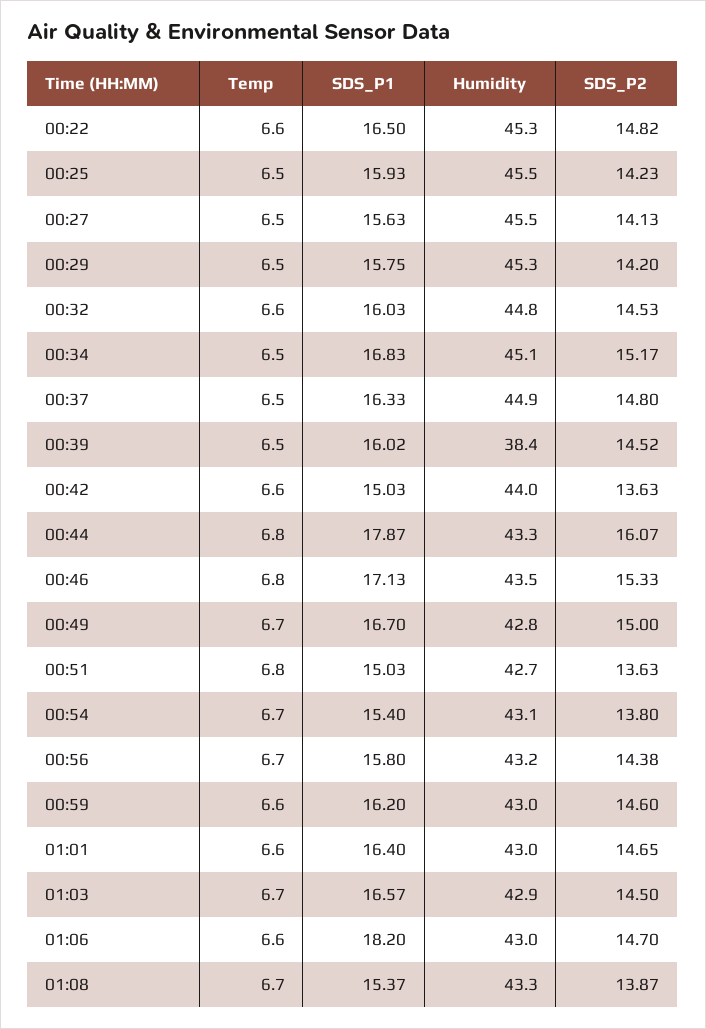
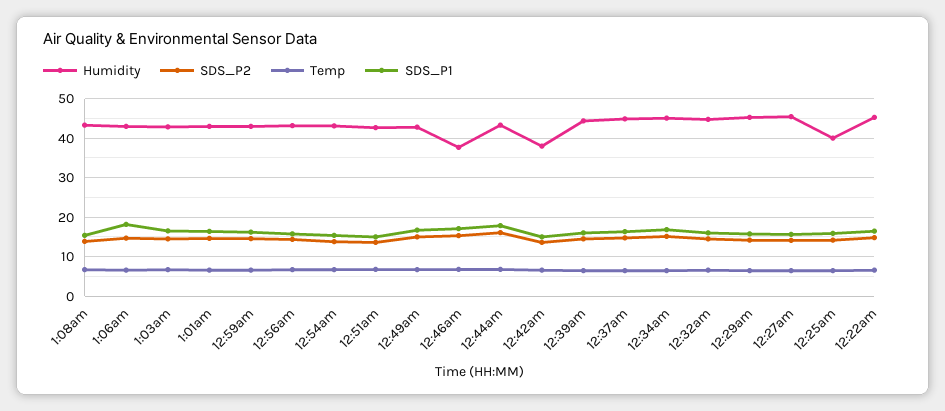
  {
    "Temp": {
      "00:22": 6.6,
      "00:25": 6.5,
      "00:27": 6.5,
      "00:29": 6.5,
      "00:32": 6.6,
      "00:34": 6.5,
      "00:37": 6.5,
      "00:39": 6.5,
      "00:42": 6.6,
      "00:44": 6.8,
      "00:46": 6.8,
      "00:49": 6.7,
      "00:51": 6.8,
      "00:54": 6.7,
      "00:56": 6.7,
      "00:59": 6.6,
      "01:01": 6.6,
      "01:03": 6.7,
      "01:06": 6.6,
      "01:08": 6.7
    },
    "SDS_P1": {
      "00:22": 16.5,
      "00:25": 15.93,
      "00:27": 15.63,
      "00:29": 15.75,
      "00:32": 16.03,
      "00:34": 16.83,
      "00:37": 16.33,
      "00:39": 16.02,
      "00:42": 15.03,
      "00:44": 17.87,
      "00:46": 17.13,
      "00:49": 16.7,
      "00:51": 15.03,
      "00:54": 15.4,
      "00:56": 15.8,
      "00:59": 16.2,
      "01:01": 16.4,
      "01:03": 16.57,
      "01:06": 18.2,
      "01:08": 15.37
    },
    "Humidity": {
      "00:22": 45.3,
-     "00:25": 45.5,
+     "00:25": 40,
      "00:27": 45.5,
      "00:29": 45.3,
      "00:32": 44.8,
      "00:34": 45.1,
      "00:37": 44.9,
-     "00:39": 38.4,
+     "00:39": 44,
-     "00:42": 44,
+     "00:42": 38,
      "00:44": 43.3,
-     "00:46": 43.5,
+     "00:46": 38,
      "00:49": 42.8,
      "00:51": 42.7,
      "00:54": 43.1,
      "00:56": 43.2,
      "00:59": 43,
      "01:01": 43,
      "01:03": 42.9,
      "01:06": 43,
      "01:08": 43.3
    },
    "SDS_P2": {
      "00:22": 14.82,
      "00:25": 14.23,
      "00:27": 14.13,
      "00:29": 14.2,
      "00:32": 14.53,
      "00:34": 15.17,
      "00:37": 14.8,
      "00:39": 14.52,
      "00:42": 13.63,
      "00:44": 16.07,
      "00:46": 15.33,
      "00:49": 15,
      "00:51": 13.63,
      "00:54": 13.8,
      "00:56": 14.38,
      "00:59": 14.6,
      "01:01": 14.65,
      "01:03": 14.5,
      "01:06": 14.7,
      "01:08": 13.87
    }
  }

